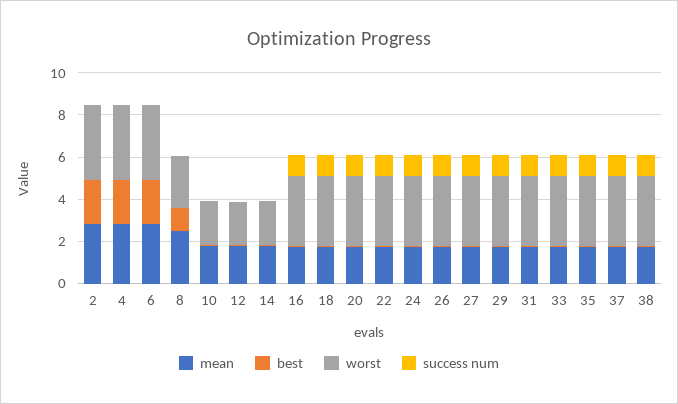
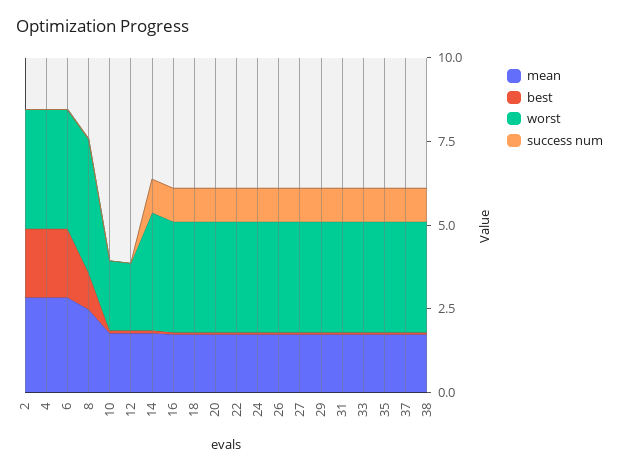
  {
    "mean": {
      "2": 3,
      "4": 3,
      "6": 3,
      "8": 2.5,
      "10": 2,
      "12": 2,
      "14": 2,
      "16": 1.5,
      "18": 1.5,
      "20": 1.5,
      "22": 1.5,
      "24": 1.5,
      "26": 1.5,
      "27": 1.5,
      "29": 1.5,
      "31": 1.5,
      "33": 1.5,
      "35": 1.5,
      "37": 1.5,
      "38": 1.5
    },
    "best": {
      "2": 2,
      "4": 2,
      "6": 2,
      "8": 1,
      "10": 0,
      "12": 0,
      "14": 0,
      "16": 0,
      "18": 0,
      "20": 0,
      "22": 0,
      "24": 0,
      "26": 0,
      "27": 0,
      "29": 0,
      "31": 0,
      "33": 0,
      "35": 0,
      "37": 0,
      "38": 0
    },
    "worst": {
      "2": 3.5,
      "4": 3.5,
      "6": 3.5,
-     "8": 2.5,
+     "8": 4,
      "10": 2,
      "12": 2,
-     "14": 2,
+     "14": 3.5,
      "16": 3.5,
      "18": 3.5,
      "20": 3.5,
      "22": 3.5,
      "24": 3.5,
      "26": 3.5,
      "27": 3.5,
      "29": 3.5,
      "31": 3.5,
      "33": 3.5,
      "35": 3.5,
      "37": 3.5,
      "38": 3.5
    },
    "success num": {
      "2": 0,
      "4": 0,
      "6": 0,
      "8": 0,
      "10": 0,
      "12": 0,
-     "14": 0,
+     "14": 1,
      "16": 1,
      "18": 1,
      "20": 1,
      "22": 1,
      "24": 1,
      "26": 1,
      "27": 1,
      "29": 1,
      "31": 1,
      "33": 1,
      "35": 1,
      "37": 1,
      "38": 1
    }
  }

